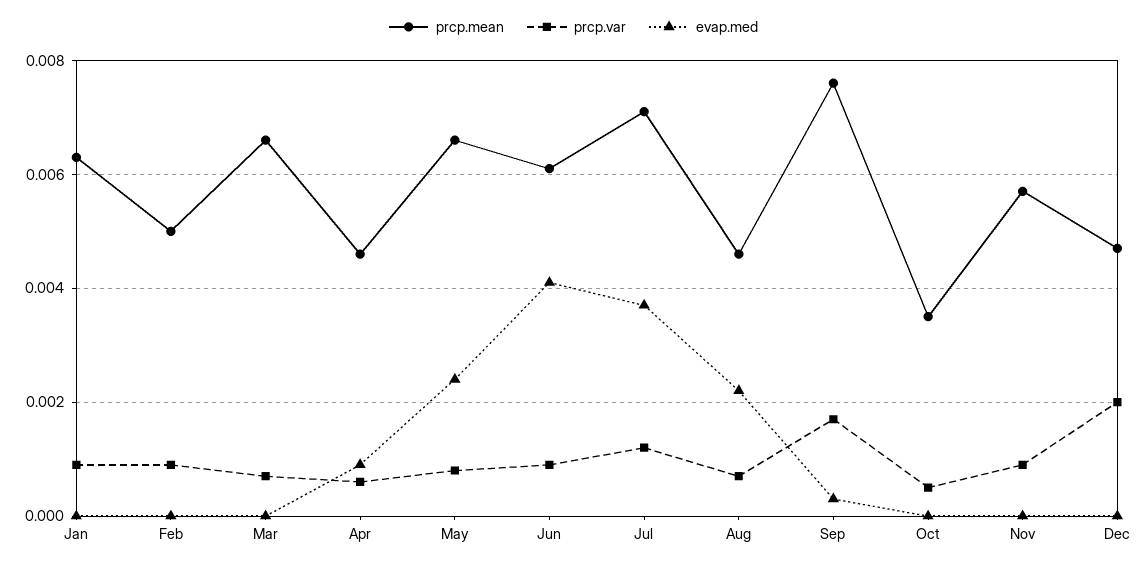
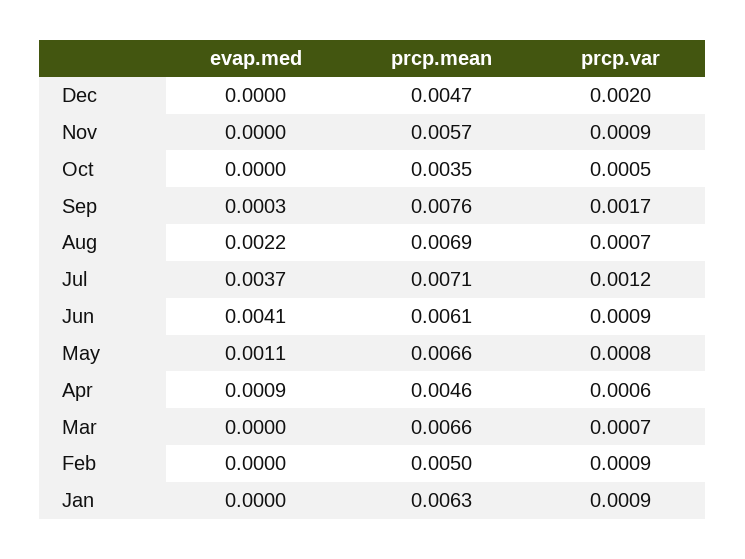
  {
    "prcp.mean": {
      "Jan": 0.0063,
      "Feb": 0.005,
      "Mar": 0.0066,
      "Apr": 0.0046,
      "May": 0.0066,
      "Jun": 0.0061,
      "Jul": 0.0071,
-     "Aug": 0.0045,
+     "Aug": 0.0069,
      "Sep": 0.0076,
      "Oct": 0.0035,
      "Nov": 0.0057,
      "Dec": 0.0047
    },
    "prcp.var": {
      "Jan": 0.0009,
      "Feb": 0.0009,
      "Mar": 0.0007,
      "Apr": 0.0006,
      "May": 0.0008,
      "Jun": 0.0009,
      "Jul": 0.0012,
      "Aug": 0.0007,
      "Sep": 0.0017,
      "Oct": 0.0005,
      "Nov": 0.0009,
      "Dec": 0.002
    },
    "evap.med": {
      "Jan": 0,
      "Feb": 0,
      "Mar": 0,
      "Apr": 0.0009,
-     "May": 0.0025,
+     "May": 0.0011,
      "Jun": 0.0041,
      "Jul": 0.0037,
      "Aug": 0.0022,
      "Sep": 0.0003,
      "Oct": 0,
      "Nov": 0,
      "Dec": 0
    }
  }

